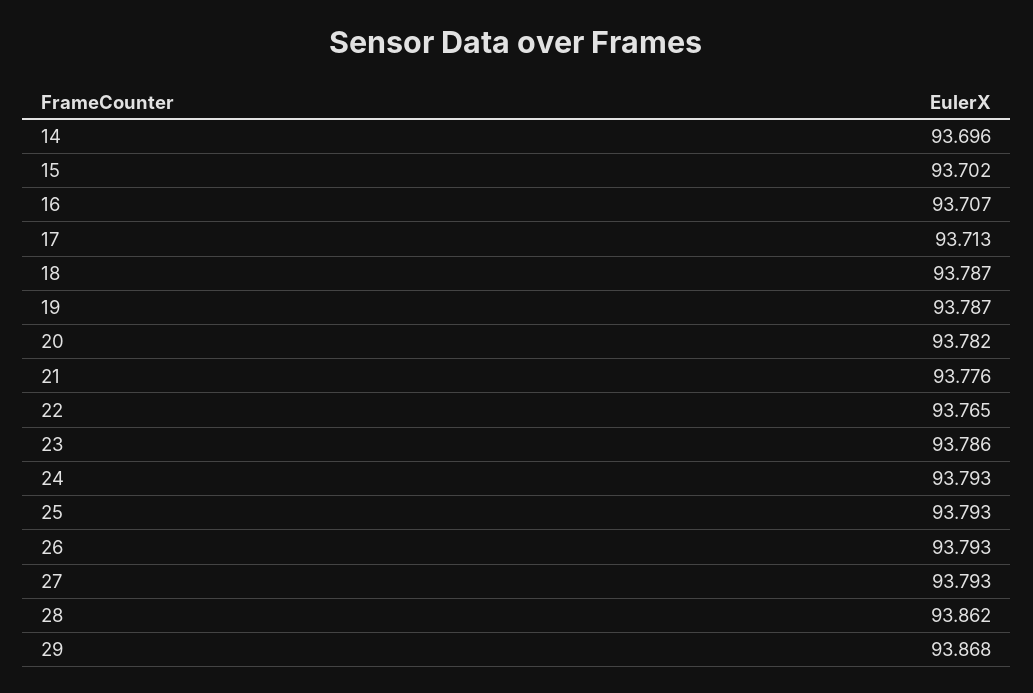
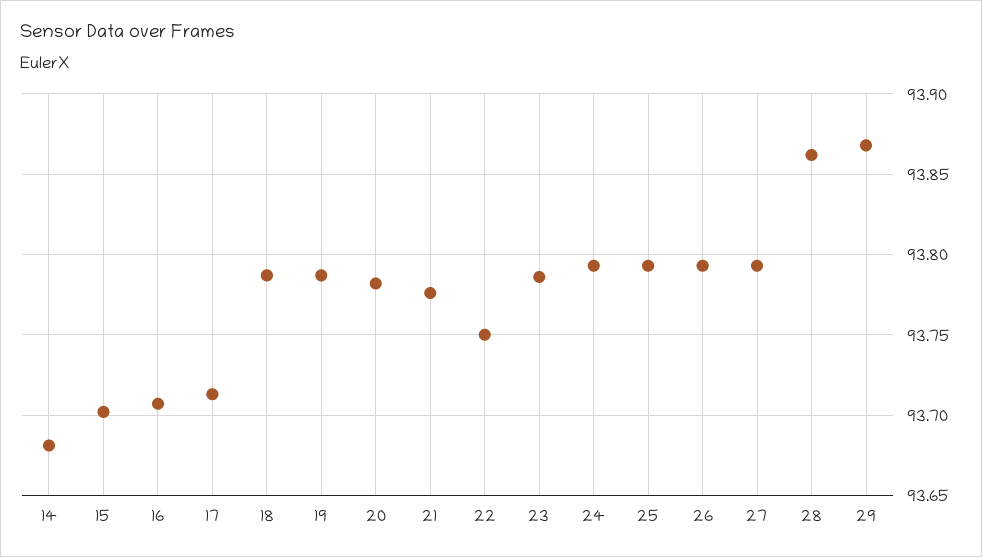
  {
-   "14": 93.696,
+   "14": 93.68,
    "15": 93.702,
    "16": 93.707,
    "17": 93.713,
    "18": 93.787,
    "19": 93.787,
    "20": 93.782,
    "21": 93.776,
-   "22": 93.765,
+   "22": 93.75,
    "23": 93.786,
    "24": 93.793,
    "25": 93.793,
    "26": 93.793,
    "27": 93.793,
    "28": 93.862,
    "29": 93.868
  }

